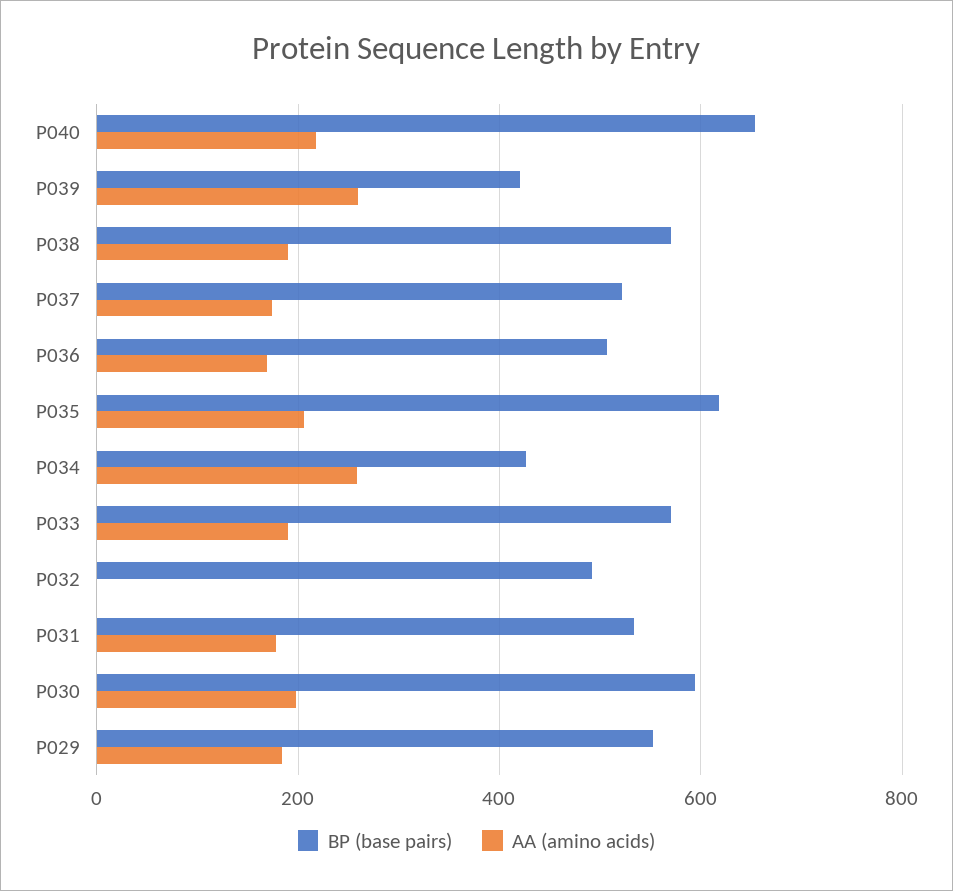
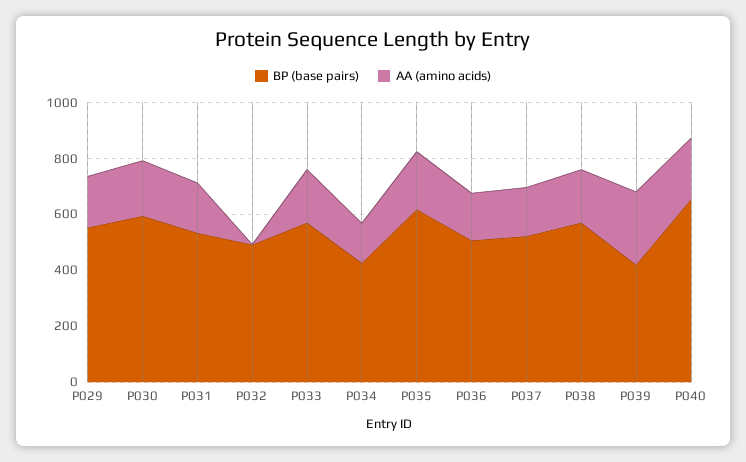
  {
    "BP (base pairs)": {
      "P040": 660,
      "P039": 420,
      "P038": 580,
      "P037": 520,
      "P036": 500,
      "P035": 620,
      "P034": 420,
      "P033": 580,
      "P032": 500,
      "P031": 540,
      "P030": 600,
      "P029": 560
    },
    "AA (amino acids)": {
      "P040": 220,
      "P039": 260,
      "P038": 200,
      "P037": 180,
      "P036": 160,
      "P035": 200,
-     "P034": 260,
+     "P034": 150,
      "P033": 200,
      "P032": 0,
      "P031": 180,
      "P030": 200,
      "P029": 180
    }
  }

